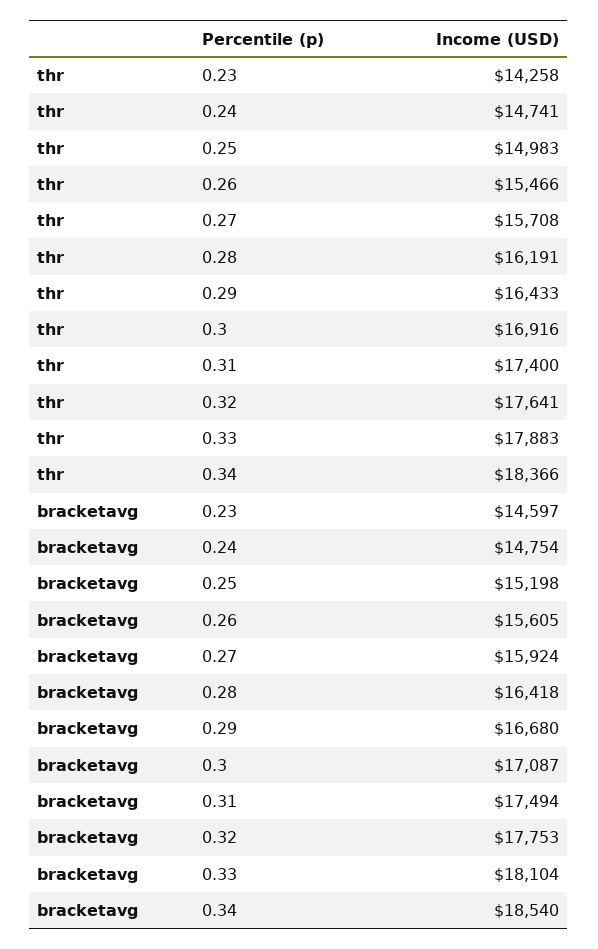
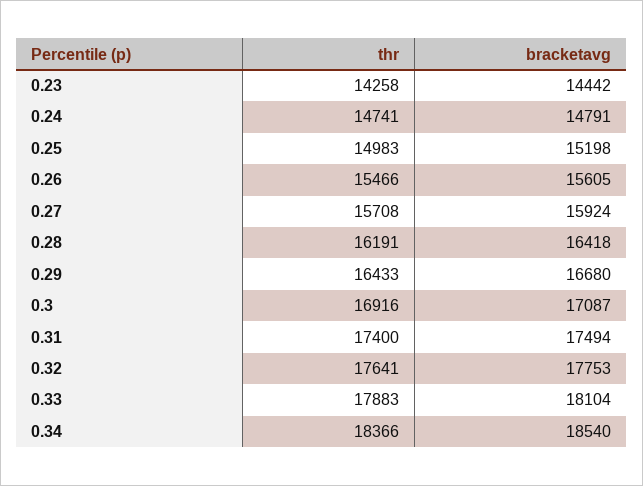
  {
    "thr": {
      "0.23": 14258,
      "0.24": 14741,
      "0.25": 14983,
      "0.26": 15466,
      "0.27": 15708,
      "0.28": 16191,
      "0.29": 16433,
      "0.3": 16916,
      "0.31": 17400,
      "0.32": 17641,
      "0.33": 17883,
      "0.34": 18366
    },
    "bracketavg": {
-     "0.23": 14597,
+     "0.23": 14442,
-     "0.24": 14754,
+     "0.24": 14791,
      "0.25": 15198,
      "0.26": 15605,
      "0.27": 15924,
      "0.28": 16418,
      "0.29": 16680,
      "0.3": 17087,
      "0.31": 17494,
      "0.32": 17753,
      "0.33": 18104,
      "0.34": 18540
    }
  }

